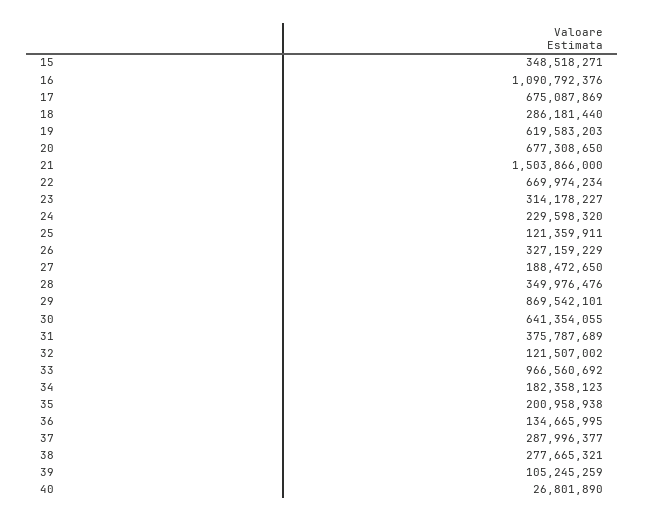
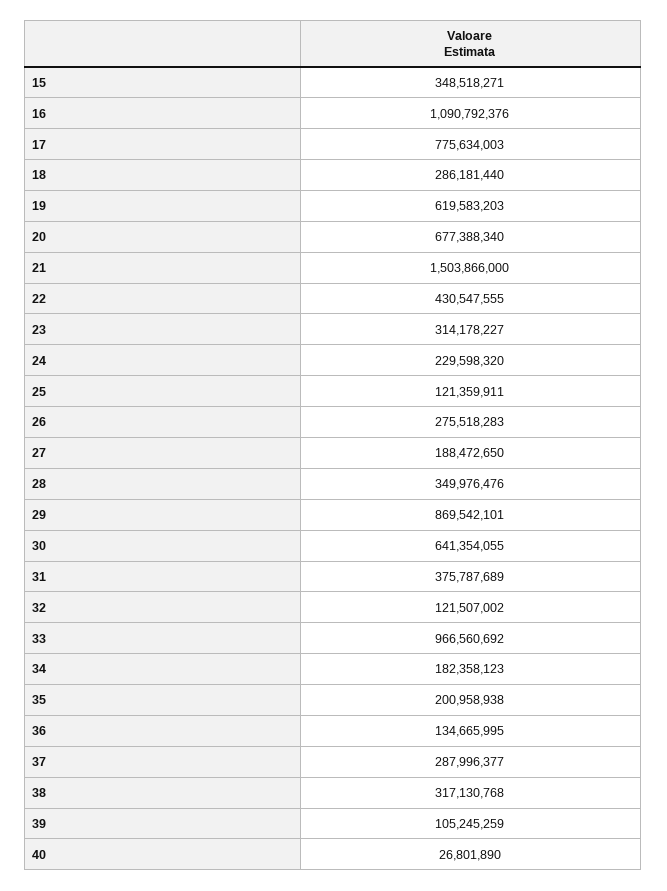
  {
    "15": 348518271,
    "16": 1090792376,
-   "17": 675087869,
+   "17": 775634003,
    "18": 286181440,
    "19": 619583203,
-   "20": 677308650,
+   "20": 677388340,
    "21": 1503866000,
-   "22": 669974234,
+   "22": 430547555,
    "23": 314178227,
    "24": 229598320,
    "25": 121359911,
-   "26": 327159229,
+   "26": 275518283,
    "27": 188472650,
    "28": 349976476,
    "29": 869542101,
    "30": 641354055,
    "31": 375787689,
    "32": 121507002,
    "33": 966560692,
    "34": 182358123,
    "35": 200958938,
    "36": 134665995,
    "37": 287996377,
-   "38": 277665321,
+   "38": 317130768,
    "39": 105245259,
    "40": 26801890
  }

